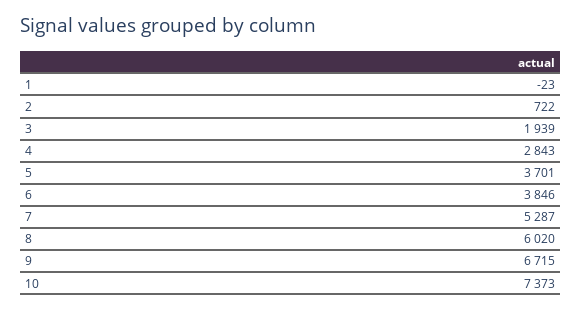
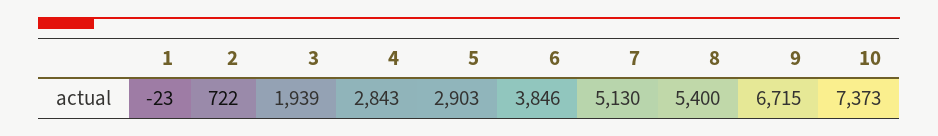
  {
    "1": -23,
    "2": 722,
    "3": 1939,
    "4": 2843,
-   "5": 3701,
+   "5": 2903,
    "6": 3846,
-   "7": 5287,
+   "7": 5130,
-   "8": 6020,
+   "8": 5400,
    "9": 6715,
    "10": 7373
  }

